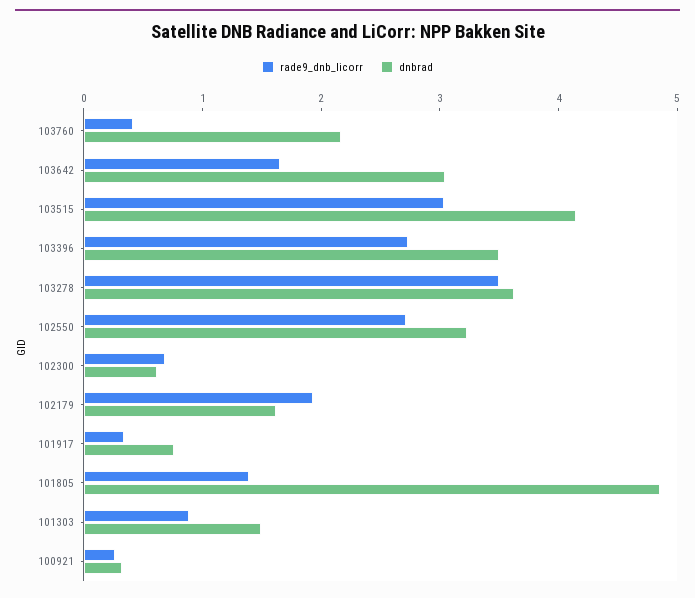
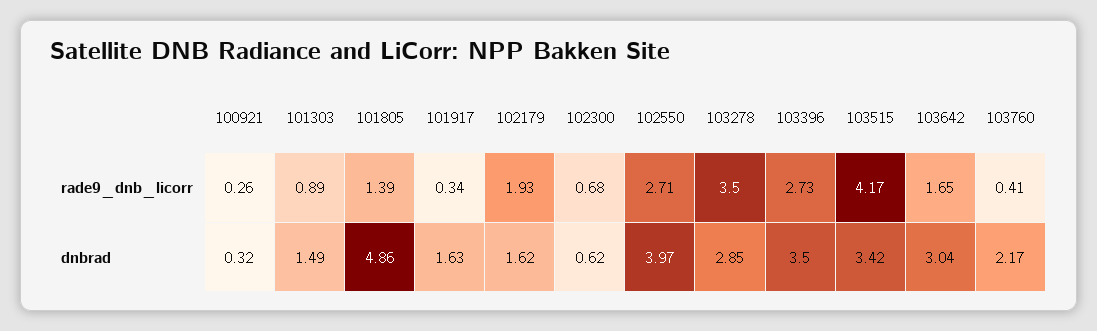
  {
    "rade9_dnb_licorr": {
      "103760": 0.41,
      "103642": 1.65,
-     "103515": 3,
+     "103515": 4.17,
      "103396": 2.73,
      "103278": 3.5,
      "102550": 2.71,
      "102300": 0.68,
      "102179": 1.93,
      "101917": 0.34,
      "101805": 1.39,
      "101303": 0.89,
      "100921": 0.26
    },
    "dnbrad": {
      "103760": 2.17,
      "103642": 3.04,
-     "103515": 4.2,
+     "103515": 3.42,
      "103396": 3.5,
-     "103278": 3.6,
+     "103278": 2.85,
-     "102550": 3.2,
+     "102550": 3.97,
      "102300": 0.62,
      "102179": 1.62,
-     "101917": 0.8,
+     "101917": 1.63,
      "101805": 4.86,
      "101303": 1.49,
      "100921": 0.32
    }
  }

